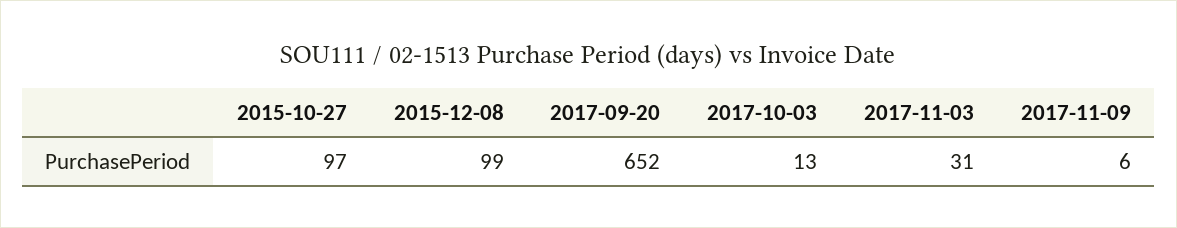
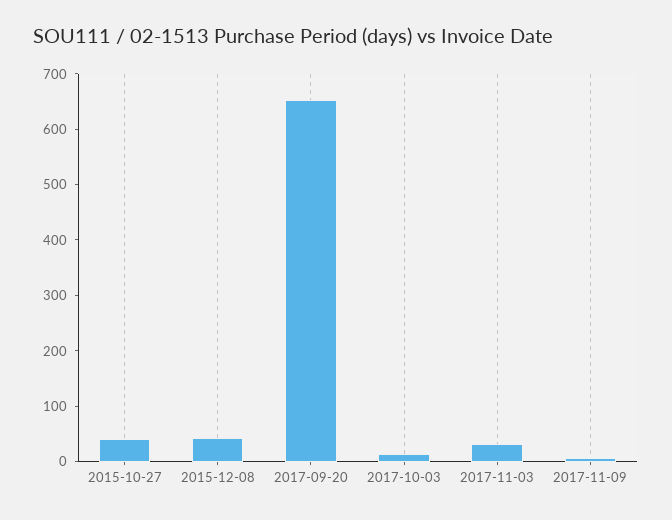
  {
-   "2015-10-27": 97,
+   "2015-10-27": 40,
-   "2015-12-08": 99,
+   "2015-12-08": 40,
    "2017-09-20": 652,
    "2017-10-03": 13,
    "2017-11-03": 31,
    "2017-11-09": 6
  }

